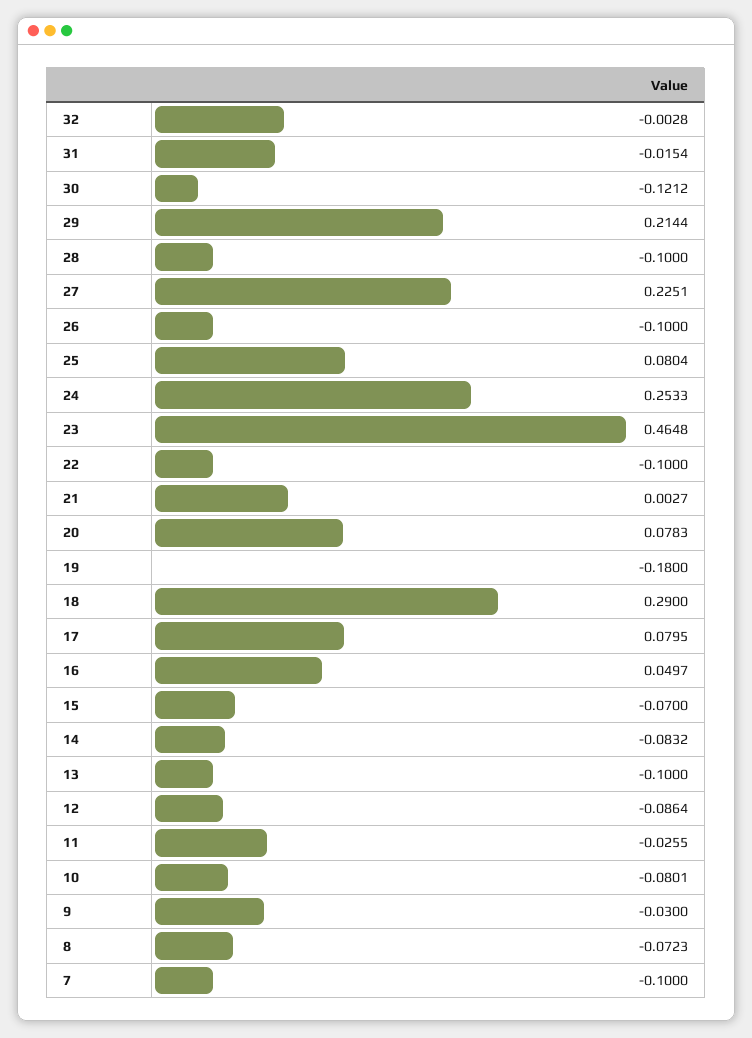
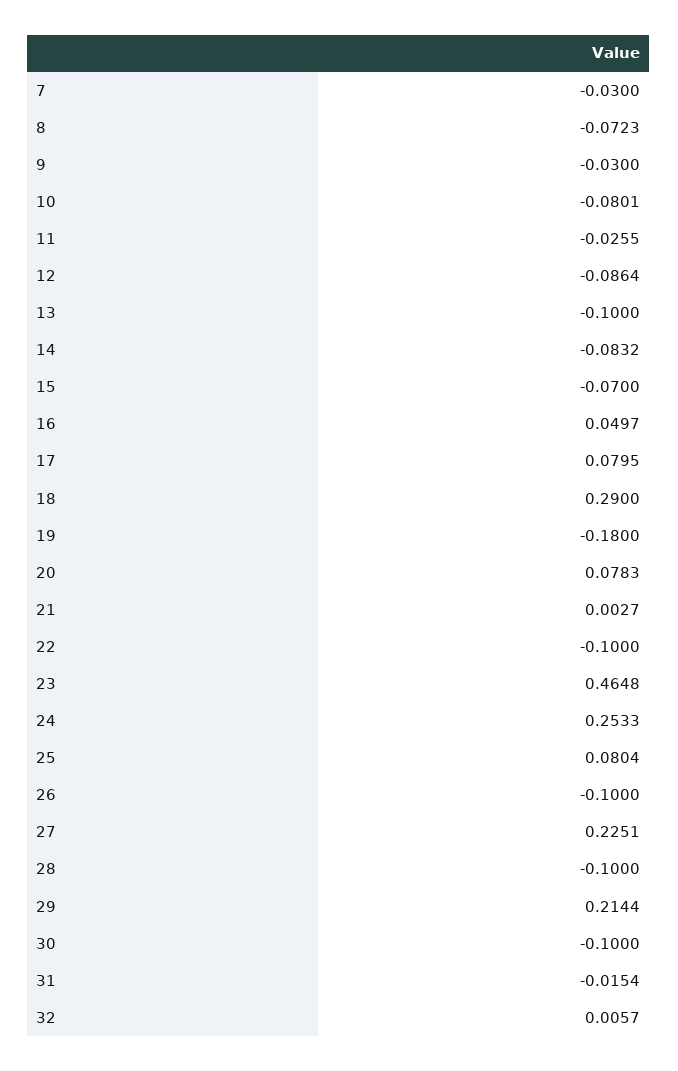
  {
-   "32": -0.0028,
+   "32": 0.0057,
    "31": -0.0154,
-   "30": -0.1212,
+   "30": -0.1,
    "29": 0.2144,
    "28": -0.1,
    "27": 0.2251,
    "26": -0.1,
    "25": 0.0804,
    "24": 0.2533,
    "23": 0.4648,
    "22": -0.1,
    "21": 0.0027,
    "20": 0.0783,
    "19": -0.18,
    "18": 0.29,
    "17": 0.0795,
    "16": 0.0497,
    "15": -0.07,
    "14": -0.0832,
    "13": -0.1,
    "12": -0.0864,
    "11": -0.0255,
    "10": -0.0801,
    "9": -0.03,
    "8": -0.0723,
-   "7": -0.1
+   "7": -0.03
  }

